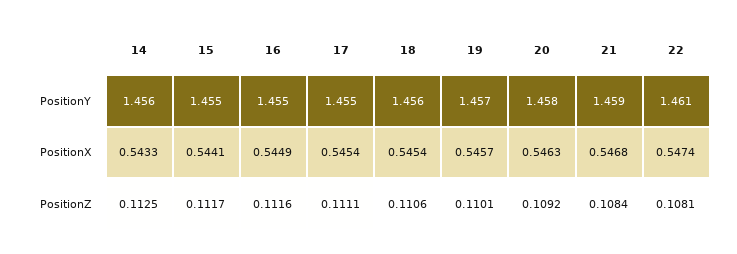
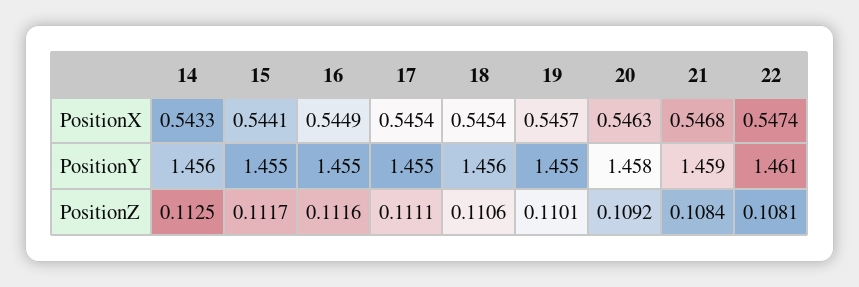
  {
    "14": {
      "PositionY": 1.456,
      "PositionX": 0.5433,
      "PositionZ": 0.1125
    },
    "15": {
      "PositionY": 1.455,
      "PositionX": 0.5441,
      "PositionZ": 0.1117
    },
    "16": {
      "PositionY": 1.455,
      "PositionX": 0.5449,
      "PositionZ": 0.1116
    },
    "17": {
      "PositionY": 1.455,
      "PositionX": 0.5454,
      "PositionZ": 0.1111
    },
    "18": {
      "PositionY": 1.456,
      "PositionX": 0.5454,
      "PositionZ": 0.1106
    },
    "19": {
-     "PositionY": 1.457,
+     "PositionY": 1.455,
      "PositionX": 0.5457,
      "PositionZ": 0.1101
    },
    "20": {
      "PositionY": 1.458,
      "PositionX": 0.5463,
      "PositionZ": 0.1092
    },
    "21": {
      "PositionY": 1.459,
      "PositionX": 0.5468,
      "PositionZ": 0.1084
    },
    "22": {
      "PositionY": 1.461,
      "PositionX": 0.5474,
      "PositionZ": 0.1081
    }
  }

